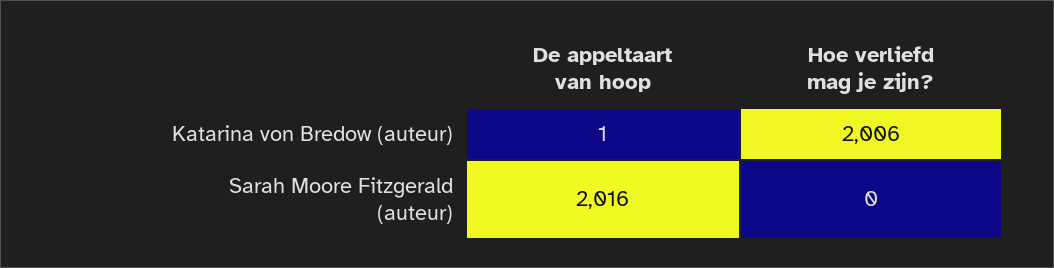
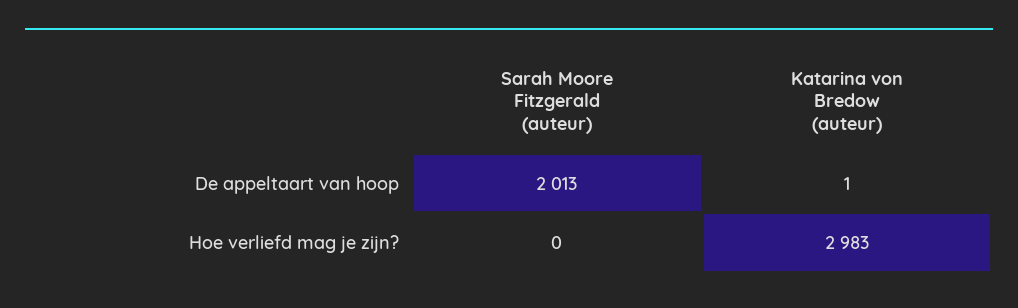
  {
    "De appeltaart van hoop": {
      "Katarina von Bredow (auteur)": 1,
-     "Sarah Moore Fitzgerald (auteur)": 2016
+     "Sarah Moore Fitzgerald (auteur)": 2013
    },
    "Hoe verliefd mag je zijn?": {
-     "Katarina von Bredow (auteur)": 2006,
+     "Katarina von Bredow (auteur)": 2983,
      "Sarah Moore Fitzgerald (auteur)": 0
    }
  }

